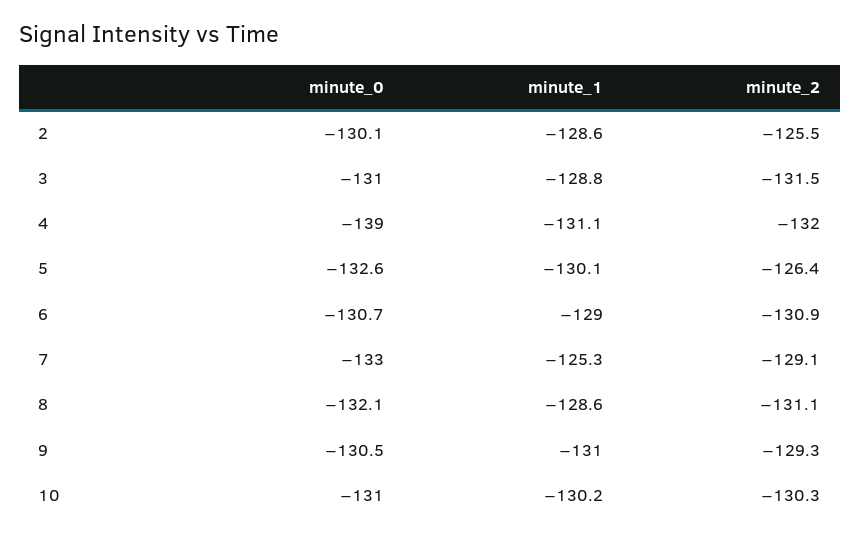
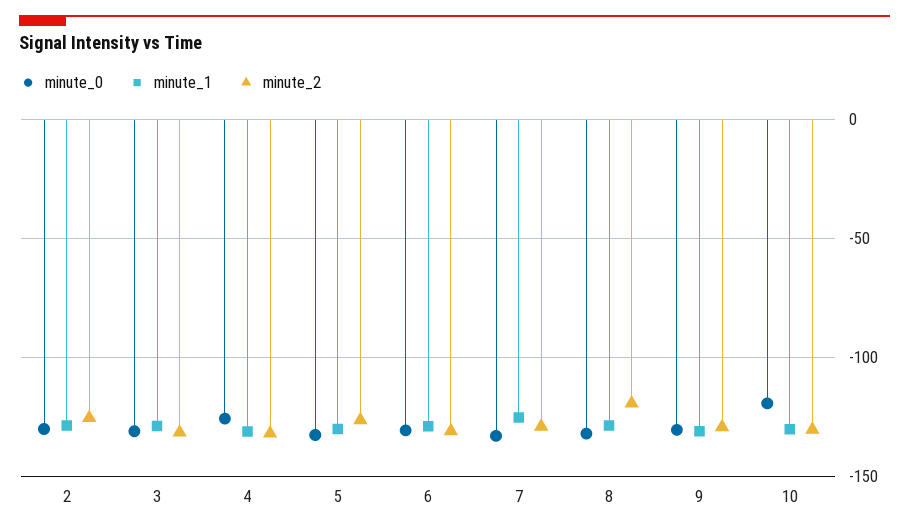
  {
    "minute_0": {
      "2": -130.1,
      "3": -131,
-     "4": -139,
+     "4": -125,
      "5": -132.6,
      "6": -130.7,
      "7": -133,
      "8": -132.1,
      "9": -130.5,
-     "10": -131
+     "10": -120
    },
    "minute_1": {
      "2": -128.6,
      "3": -128.8,
      "4": -131.1,
      "5": -130.1,
      "6": -129,
      "7": -125.3,
      "8": -128.6,
      "9": -131,
      "10": -130.2
    },
    "minute_2": {
      "2": -125.5,
      "3": -131.5,
      "4": -132,
      "5": -126.4,
      "6": -130.9,
      "7": -129.1,
-     "8": -131.1,
+     "8": -120,
      "9": -129.3,
      "10": -130.3
    }
  }

